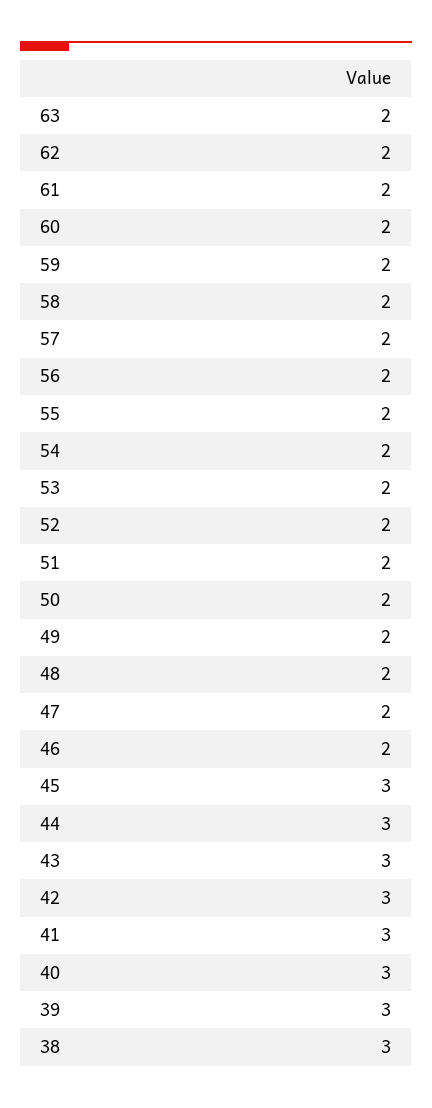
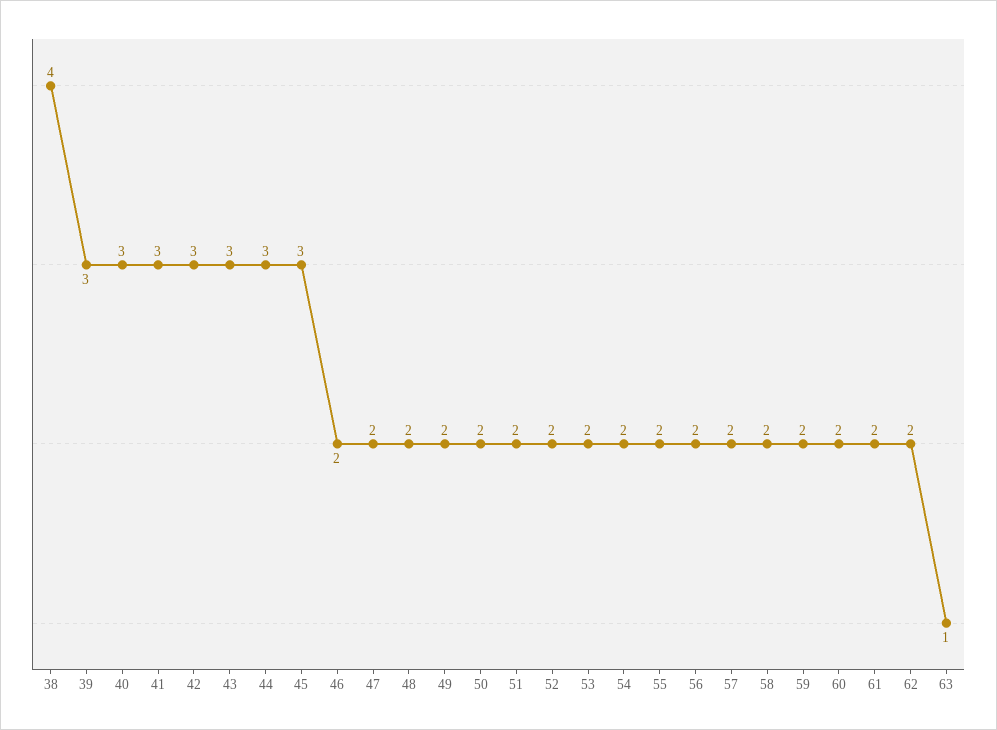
  {
-   "63": 2,
+   "63": 1,
    "62": 2,
    "61": 2,
    "60": 2,
    "59": 2,
    "58": 2,
    "57": 2,
    "56": 2,
    "55": 2,
    "54": 2,
    "53": 2,
    "52": 2,
    "51": 2,
    "50": 2,
    "49": 2,
    "48": 2,
    "47": 2,
    "46": 2,
    "45": 3,
    "44": 3,
    "43": 3,
    "42": 3,
    "41": 3,
    "40": 3,
    "39": 3,
-   "38": 3
+   "38": 4
  }

